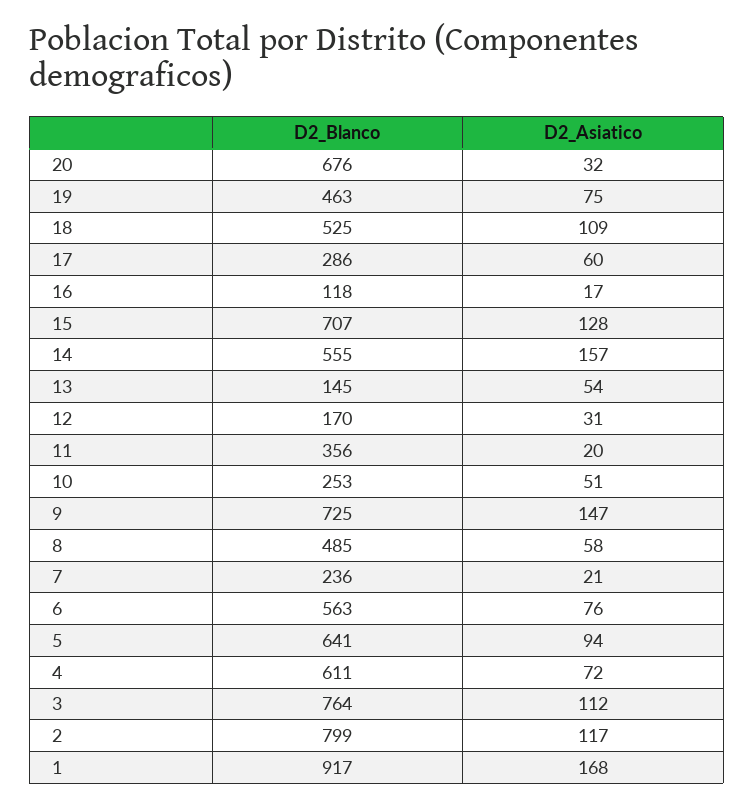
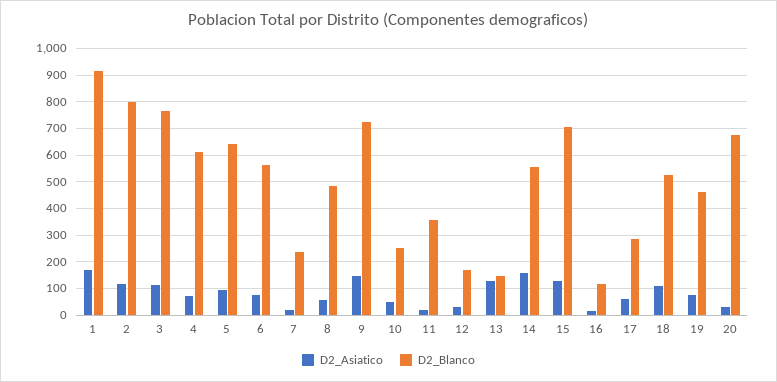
  {
    "D2_Blanco": {
      "20": 676,
      "19": 463,
      "18": 525,
      "17": 286,
      "16": 118,
      "15": 707,
      "14": 555,
      "13": 145,
      "12": 170,
      "11": 356,
      "10": 253,
      "9": 725,
      "8": 485,
      "7": 236,
      "6": 563,
      "5": 641,
      "4": 611,
      "3": 764,
      "2": 799,
      "1": 917
    },
    "D2_Asiatico": {
      "20": 32,
      "19": 75,
      "18": 109,
      "17": 60,
      "16": 17,
      "15": 128,
      "14": 157,
-     "13": 54,
+     "13": 125,
      "12": 31,
      "11": 20,
      "10": 51,
      "9": 147,
      "8": 58,
      "7": 21,
      "6": 76,
      "5": 94,
      "4": 72,
      "3": 112,
      "2": 117,
      "1": 168
    }
  }

